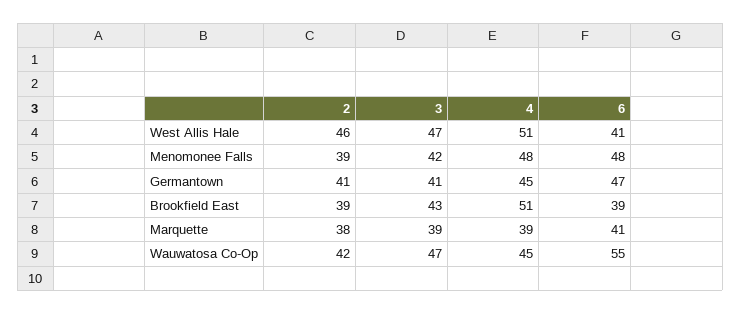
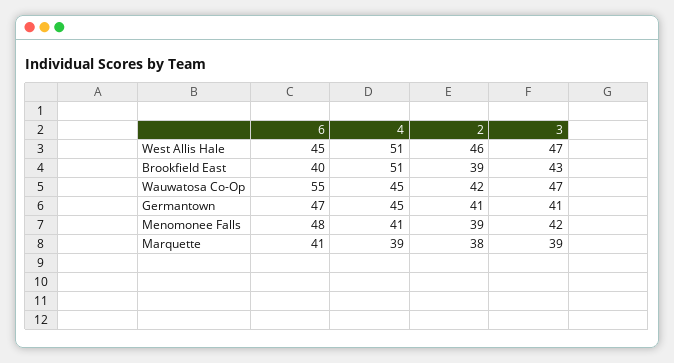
  {
    "2": {
      "West Allis Hale": 46,
      "Menomonee Falls": 39,
      "Germantown": 41,
      "Brookfield East": 39,
      "Marquette": 38,
      "Wauwatosa Co-Op": 42
    },
    "3": {
      "West Allis Hale": 47,
      "Menomonee Falls": 42,
      "Germantown": 41,
      "Brookfield East": 43,
      "Marquette": 39,
      "Wauwatosa Co-Op": 47
    },
    "4": {
      "West Allis Hale": 51,
-     "Menomonee Falls": 48,
+     "Menomonee Falls": 41,
      "Germantown": 45,
      "Brookfield East": 51,
      "Marquette": 39,
      "Wauwatosa Co-Op": 45
    },
    "6": {
-     "West Allis Hale": 41,
+     "West Allis Hale": 45,
      "Menomonee Falls": 48,
      "Germantown": 47,
-     "Brookfield East": 39,
+     "Brookfield East": 40,
      "Marquette": 41,
      "Wauwatosa Co-Op": 55
    }
  }

